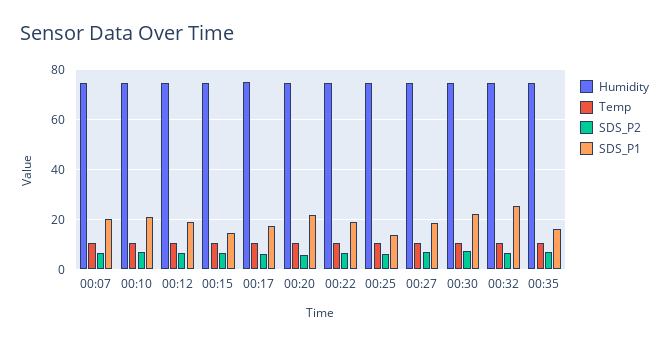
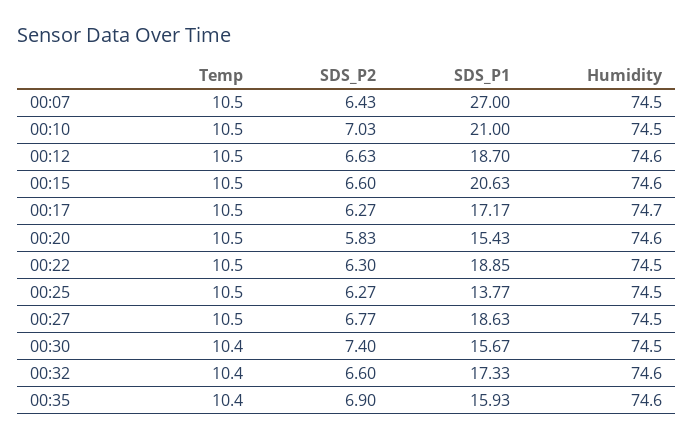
  {
    "Humidity": {
      "00:07": 74.5,
      "00:10": 74.5,
      "00:12": 74.6,
      "00:15": 74.6,
      "00:17": 74.7,
      "00:20": 74.6,
      "00:22": 74.5,
      "00:25": 74.5,
      "00:27": 74.5,
      "00:30": 74.5,
      "00:32": 74.6,
      "00:35": 74.6
    },
    "Temp": {
      "00:07": 10.5,
      "00:10": 10.5,
      "00:12": 10.5,
      "00:15": 10.5,
      "00:17": 10.5,
      "00:20": 10.5,
      "00:22": 10.5,
      "00:25": 10.5,
      "00:27": 10.5,
      "00:30": 10.4,
      "00:32": 10.4,
      "00:35": 10.4
    },
    "SDS_P2": {
      "00:07": 6.43,
      "00:10": 7.03,
      "00:12": 6.63,
      "00:15": 6.6,
      "00:17": 6.27,
      "00:20": 5.83,
      "00:22": 6.3,
      "00:25": 6.27,
      "00:27": 6.77,
      "00:30": 7.4,
      "00:32": 6.6,
      "00:35": 6.9
    },
    "SDS_P1": {
-     "00:07": 20,
+     "00:07": 27,
      "00:10": 21,
      "00:12": 18.7,
-     "00:15": 15,
+     "00:15": 20.63,
      "00:17": 17.17,
-     "00:20": 22.5,
+     "00:20": 15.43,
      "00:22": 18.85,
      "00:25": 13.77,
      "00:27": 18.63,
-     "00:30": 22.5,
+     "00:30": 15.67,
-     "00:32": 25,
+     "00:32": 17.33,
      "00:35": 15.93
    }
  }

